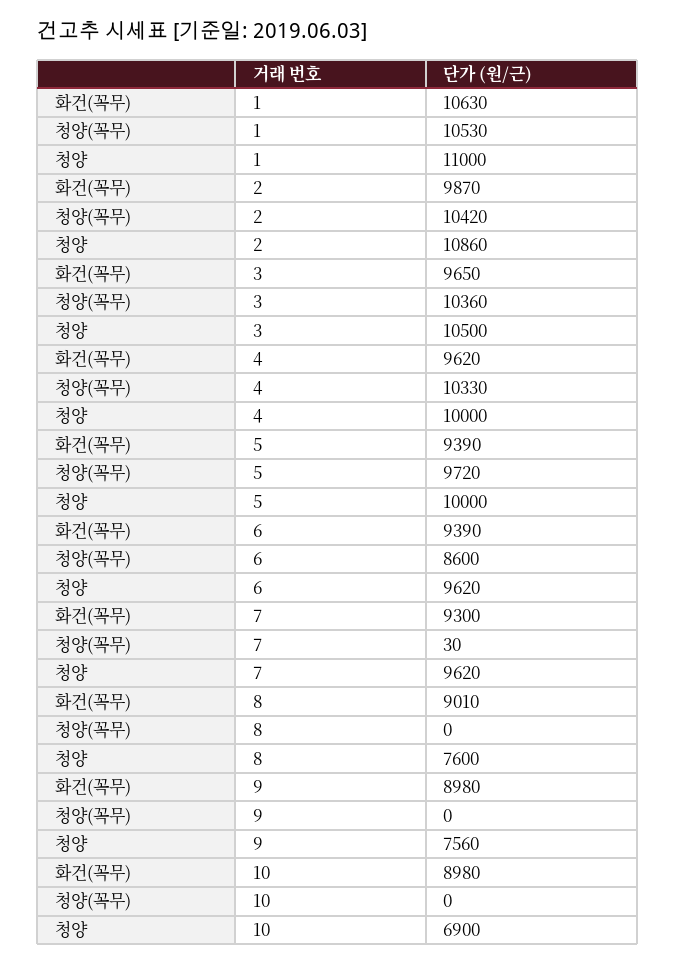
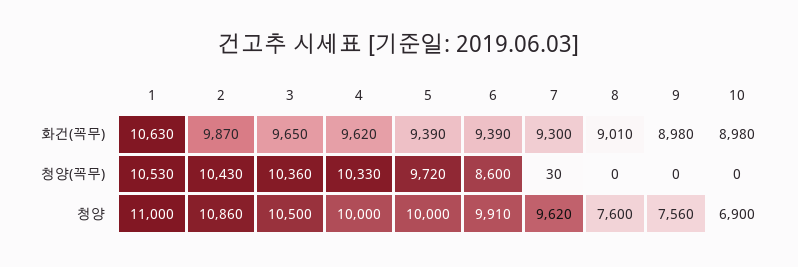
  {
    "화건(꼭무)": {
      "1": 10630,
      "2": 9870,
      "3": 9650,
      "4": 9620,
      "5": 9390,
      "6": 9390,
      "7": 9300,
      "8": 9010,
      "9": 8980,
      "10": 8980
    },
    "청양(꼭무)": {
      "1": 10530,
-     "2": 10420,
+     "2": 10430,
      "3": 10360,
      "4": 10330,
      "5": 9720,
      "6": 8600,
      "7": 30,
      "8": 0,
      "9": 0,
      "10": 0
    },
    "청양": {
      "1": 11000,
      "2": 10860,
      "3": 10500,
      "4": 10000,
      "5": 10000,
-     "6": 9620,
+     "6": 9910,
      "7": 9620,
      "8": 7600,
      "9": 7560,
      "10": 6900
    }
  }

